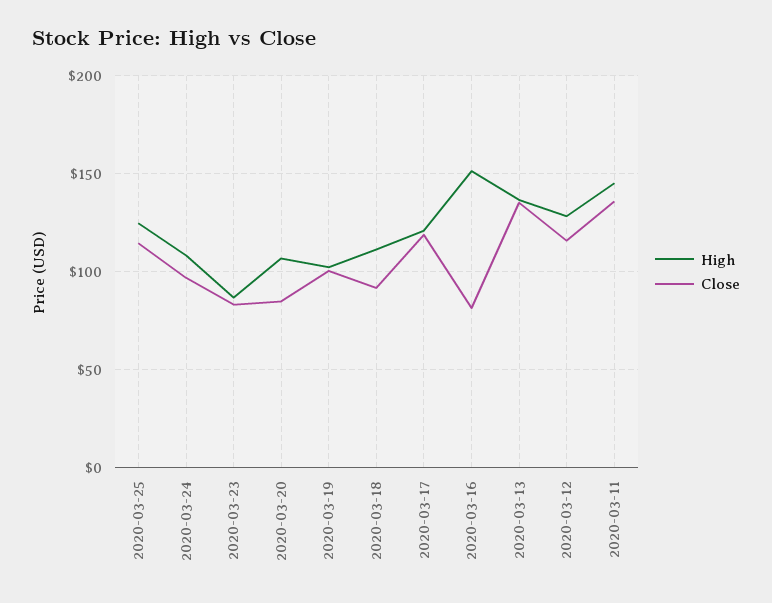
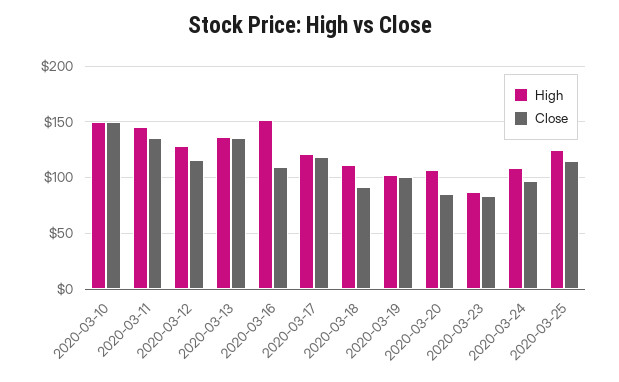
  {
    "High": {
      "2020-03-25": 125,
      "2020-03-24": 110,
      "2020-03-23": 85,
      "2020-03-20": 105,
      "2020-03-19": 100,
      "2020-03-18": 110,
      "2020-03-17": 120,
      "2020-03-16": 150,
      "2020-03-13": 135,
      "2020-03-12": 130,
-     "2020-03-11": 145
+     "2020-03-11": 145,
+     "2020-03-10": 150
    },
    "Close": {
      "2020-03-25": 115,
      "2020-03-24": 95,
      "2020-03-23": 85,
      "2020-03-20": 85,
      "2020-03-19": 100,
      "2020-03-18": 90,
      "2020-03-17": 120,
-     "2020-03-16": 80,
+     "2020-03-16": 110,
      "2020-03-13": 135,
      "2020-03-12": 115,
-     "2020-03-11": 135
+     "2020-03-11": 135,
+     "2020-03-10": 150
    }
  }

